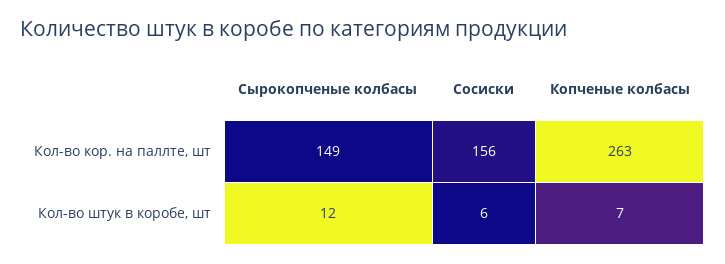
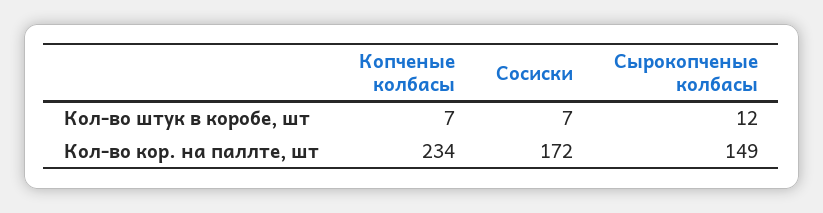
  {
    "Сырокопченые колбасы": {
      "Кол-во кор. на паллте, шт": 149,
      "Кол-во штук в коробе, шт": 12
    },
    "Сосиски": {
-     "Кол-во кор. на паллте, шт": 156,
+     "Кол-во кор. на паллте, шт": 172,
-     "Кол-во штук в коробе, шт": 6
+     "Кол-во штук в коробе, шт": 7
    },
    "Копченые колбасы": {
-     "Кол-во кор. на паллте, шт": 263,
+     "Кол-во кор. на паллте, шт": 234,
      "Кол-во штук в коробе, шт": 7
    }
  }

